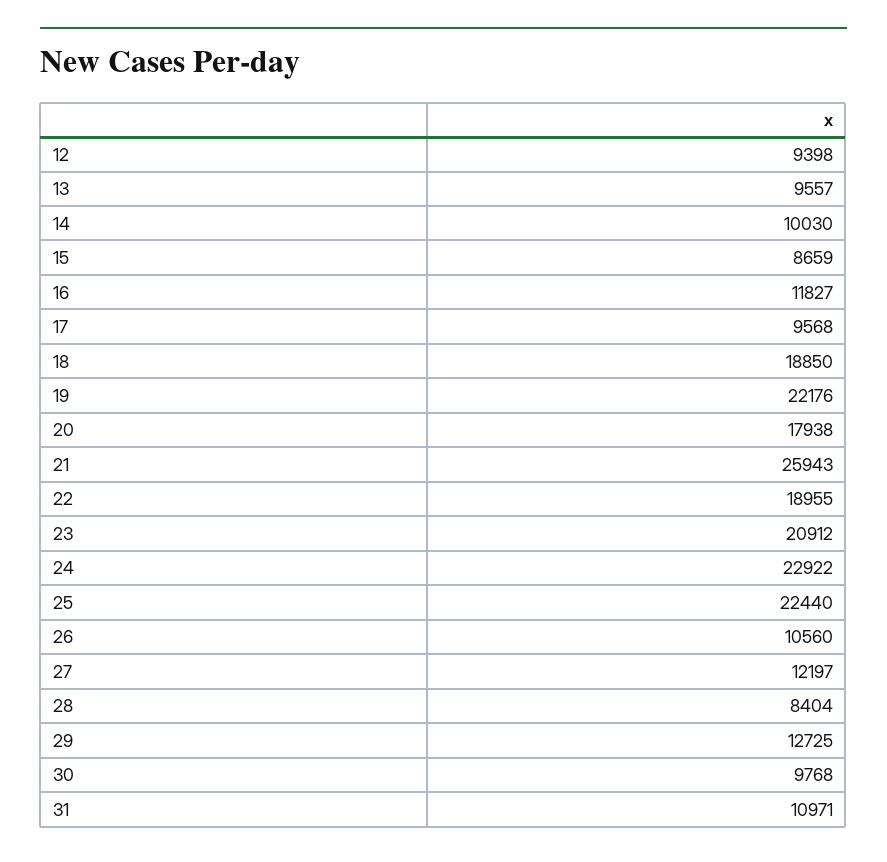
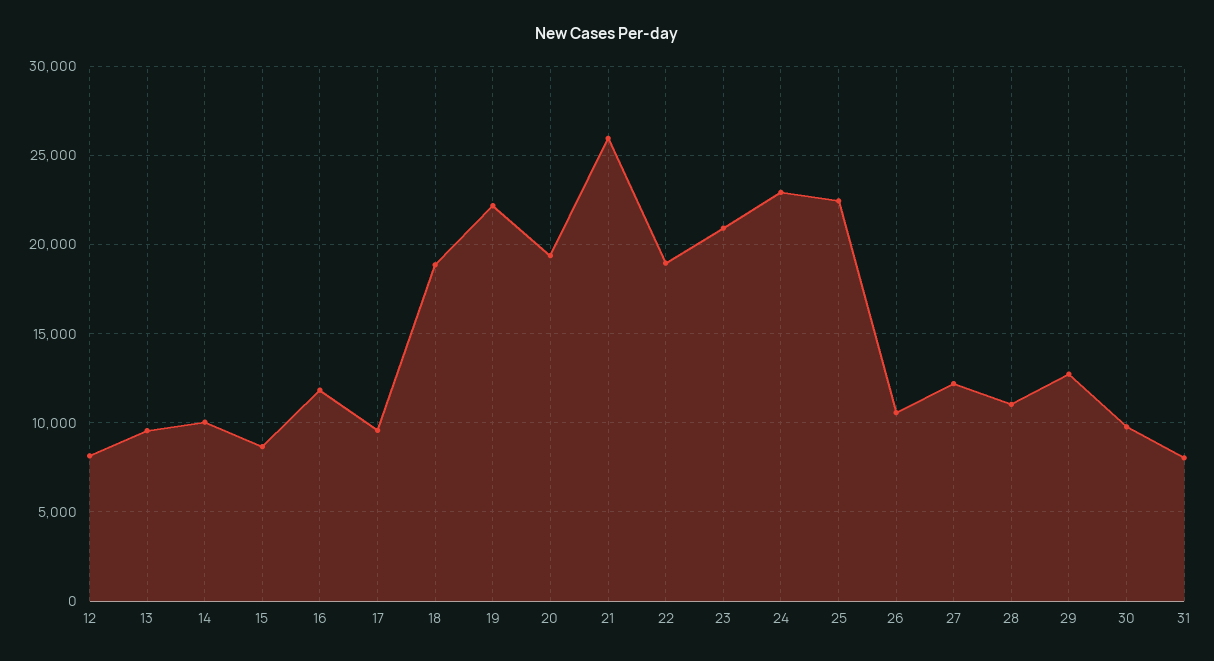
  {
-   "12": 9398,
+   "12": 8000,
    "13": 9557,
    "14": 10030,
    "15": 8659,
    "16": 11827,
    "17": 9568,
    "18": 18850,
    "19": 22176,
-   "20": 17938,
+   "20": 19500,
    "21": 25943,
    "22": 18955,
    "23": 20912,
    "24": 22922,
    "25": 22440,
    "26": 10560,
    "27": 12197,
-   "28": 8404,
+   "28": 11000,
    "29": 12725,
    "30": 9768,
-   "31": 10971
+   "31": 8000
  }

